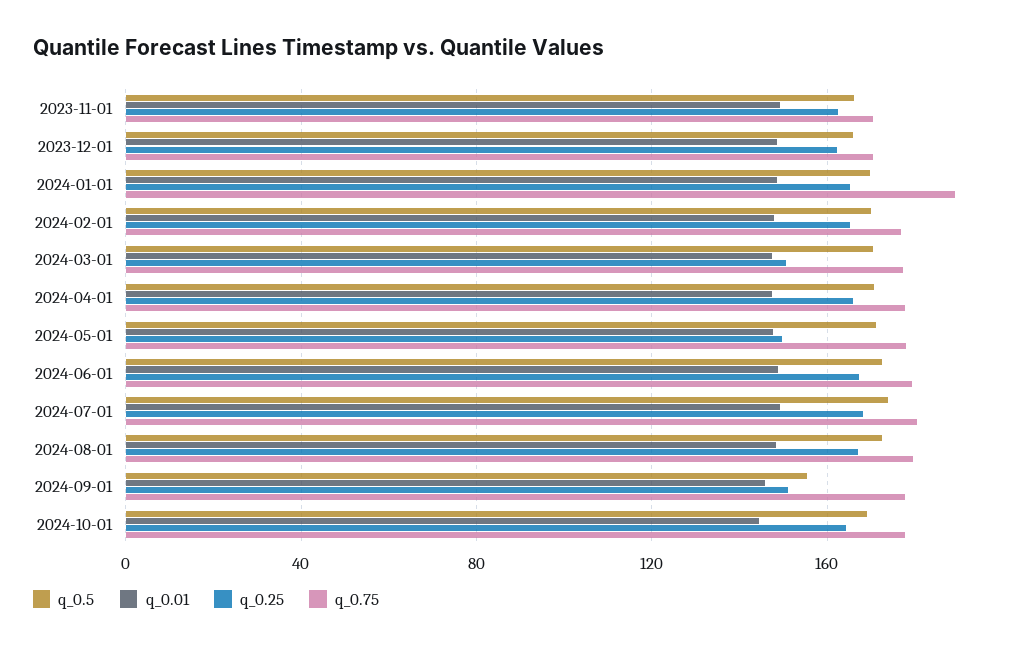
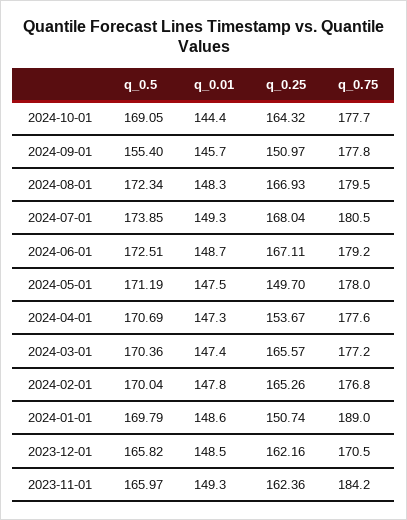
  {
    "q_0.5": {
      "2023-11-01": 165.97,
      "2023-12-01": 165.82,
      "2024-01-01": 169.79,
      "2024-02-01": 170.04,
      "2024-03-01": 170.36,
      "2024-04-01": 170.69,
      "2024-05-01": 171.19,
      "2024-06-01": 172.51,
      "2024-07-01": 173.85,
      "2024-08-01": 172.34,
      "2024-09-01": 155.4,
      "2024-10-01": 169.05
    },
    "q_0.01": {
      "2023-11-01": 149.3,
      "2023-12-01": 148.5,
      "2024-01-01": 148.6,
      "2024-02-01": 147.8,
      "2024-03-01": 147.4,
      "2024-04-01": 147.3,
      "2024-05-01": 147.5,
      "2024-06-01": 148.7,
      "2024-07-01": 149.3,
      "2024-08-01": 148.3,
      "2024-09-01": 145.7,
      "2024-10-01": 144.4
    },
    "q_0.25": {
      "2023-11-01": 162.36,
      "2023-12-01": 162.16,
-     "2024-01-01": 165,
+     "2024-01-01": 150.74,
      "2024-02-01": 165.26,
-     "2024-03-01": 150,
+     "2024-03-01": 165.57,
-     "2024-04-01": 165,
+     "2024-04-01": 153.67,
      "2024-05-01": 149.7,
      "2024-06-01": 167.11,
      "2024-07-01": 168.04,
      "2024-08-01": 166.93,
      "2024-09-01": 150.97,
      "2024-10-01": 164.32
    },
    "q_0.75": {
-     "2023-11-01": 170,
+     "2023-11-01": 184.2,
      "2023-12-01": 170.5,
      "2024-01-01": 189,
      "2024-02-01": 176.8,
      "2024-03-01": 177.2,
      "2024-04-01": 177.6,
      "2024-05-01": 178,
      "2024-06-01": 179.2,
      "2024-07-01": 180.5,
      "2024-08-01": 179.5,
      "2024-09-01": 177.8,
      "2024-10-01": 177.7
    }
  }

